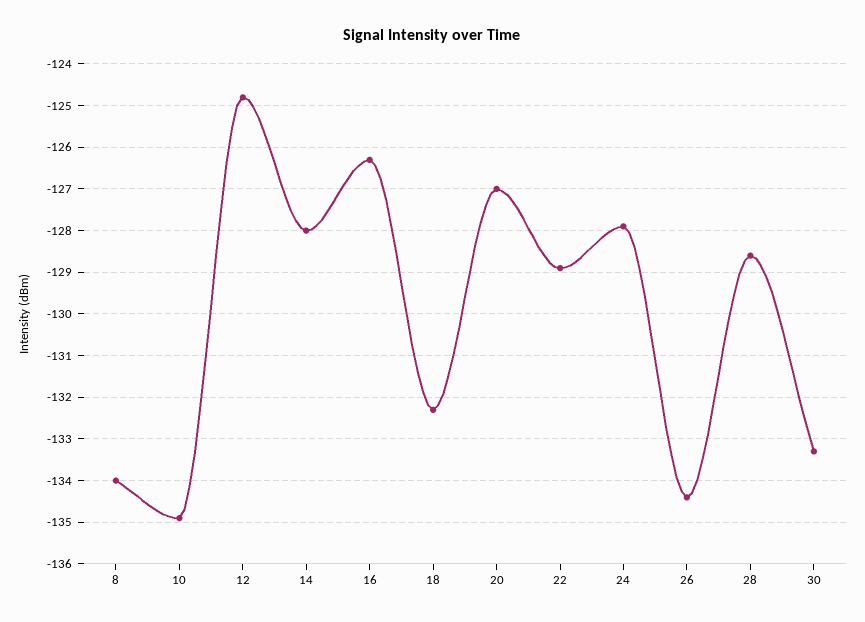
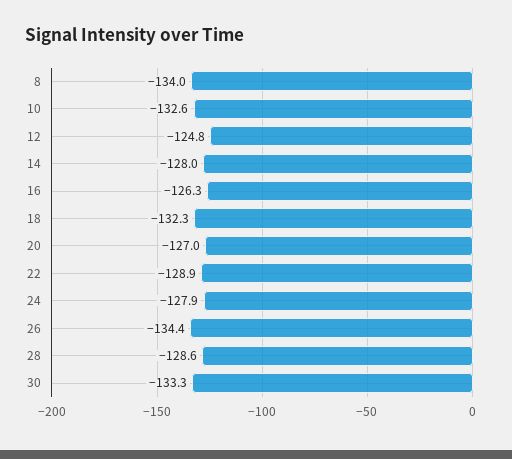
  {
    "8": -134,
-   "10": -135,
+   "10": -132.6,
    "12": -124.8,
    "14": -128,
    "16": -126.3,
    "18": -132.3,
    "20": -127,
    "22": -128.9,
    "24": -127.9,
    "26": -134.4,
    "28": -128.6,
    "30": -133.3
  }

